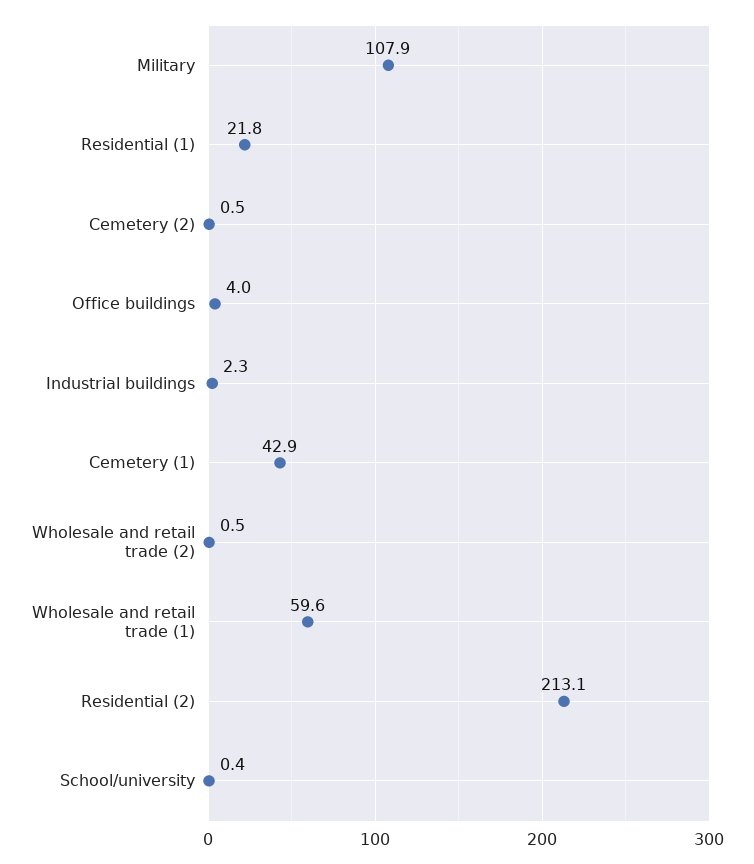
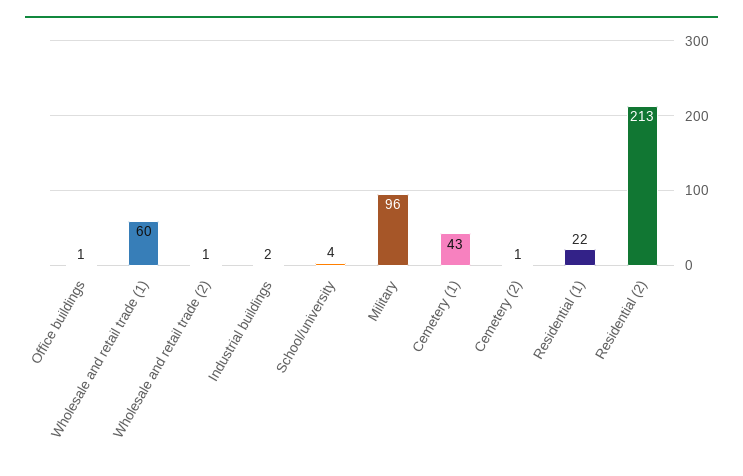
  {
-   "Military": 107.9,
+   "Military": 96,
    "Residential (1)": 21.8,
    "Cemetery (2)": 0.5,
-   "Office buildings": 4,
+   "Office buildings": 1,
    "Industrial buildings": 2.3,
    "Cemetery (1)": 42.9,
    "Wholesale and retail trade (2)": 0.5,
    "Wholesale and retail trade (1)": 59.6,
    "Residential (2)": 213.1,
-   "School/university": 0.4
+   "School/university": 4
  }

